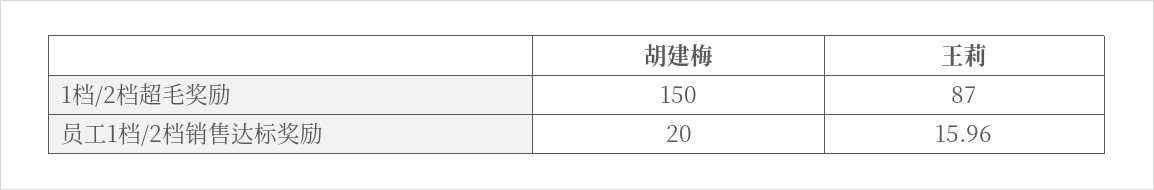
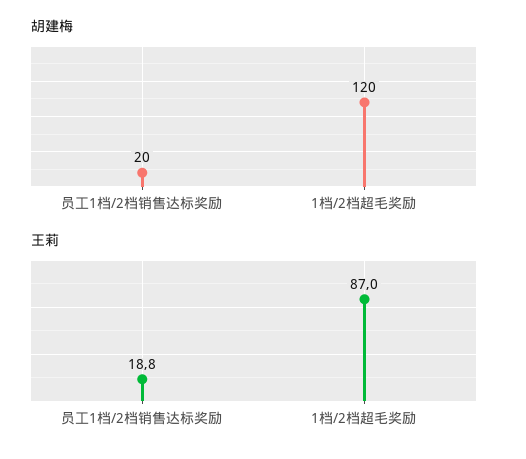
  {
    "胡建梅": {
-     "1档/2档超毛奖励": 150,
+     "1档/2档超毛奖励": 120,
      "员工1档/2档销售达标奖励": 20
    },
    "王莉": {
      "1档/2档超毛奖励": 87,
-     "员工1档/2档销售达标奖励": 15.96
+     "员工1档/2档销售达标奖励": 18.8
    }
  }

